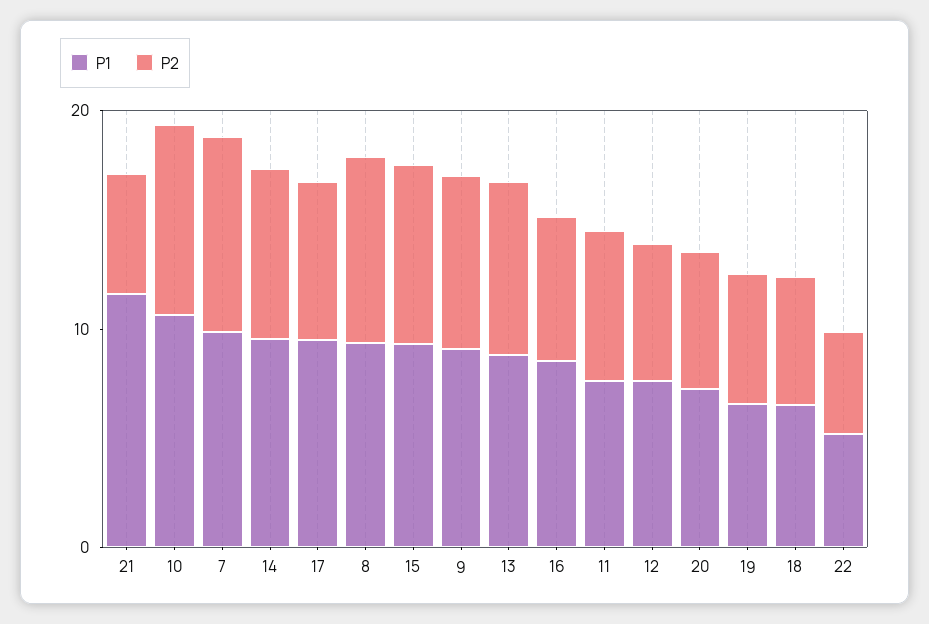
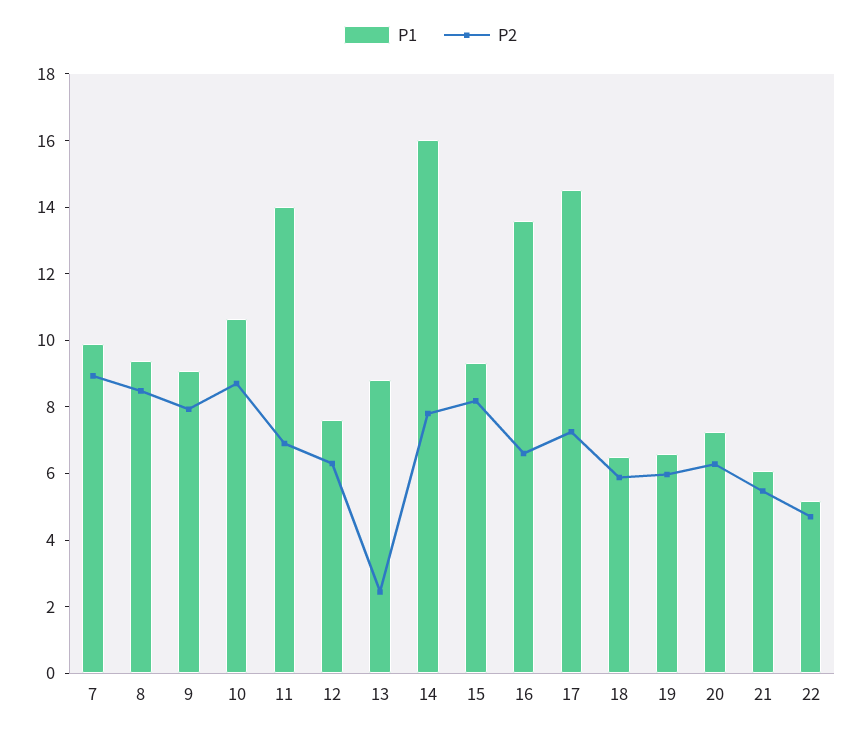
  {
    "P1": {
-     "21": 12,
+     "21": 6,
      "10": 10.5,
      "7": 10,
-     "14": 10,
+     "14": 16,
-     "17": 10,
+     "17": 14.5,
      "8": 9.5,
      "15": 9.5,
      "9": 9,
      "13": 9,
-     "16": 8,
+     "16": 13.5,
-     "11": 8,
+     "11": 14,
      "12": 7.5,
      "20": 7.5,
      "19": 6.5,
      "18": 6.5,
      "22": 5
    },
    "P2": {
      "21": 5.5,
      "10": 8.5,
      "7": 9,
      "14": 8,
      "17": 7.5,
      "8": 8.5,
      "15": 8,
      "9": 8,
-     "13": 8,
+     "13": 2.5,
      "16": 6.5,
      "11": 7,
      "12": 6.5,
      "20": 6.5,
      "19": 6,
      "18": 6,
      "22": 4.5
    }
  }

